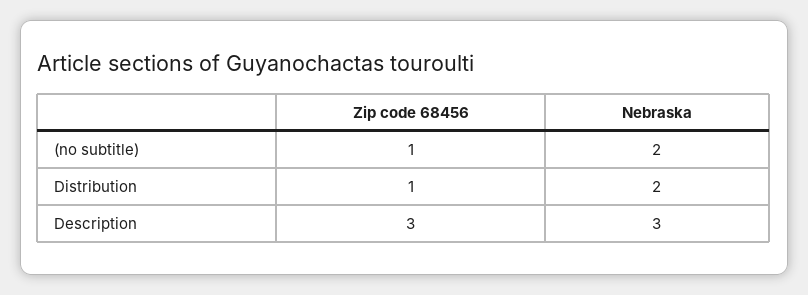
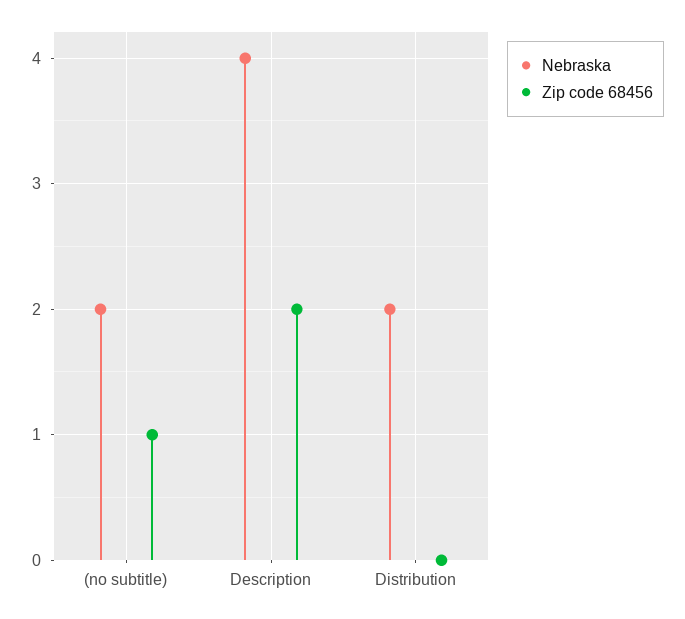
  {
    "Zip code 68456": {
      "(no subtitle)": 1,
-     "Distribution": 1,
+     "Distribution": 0,
-     "Description": 3
+     "Description": 2
    },
    "Nebraska": {
      "(no subtitle)": 2,
      "Distribution": 2,
-     "Description": 3
+     "Description": 4
    }
  }

